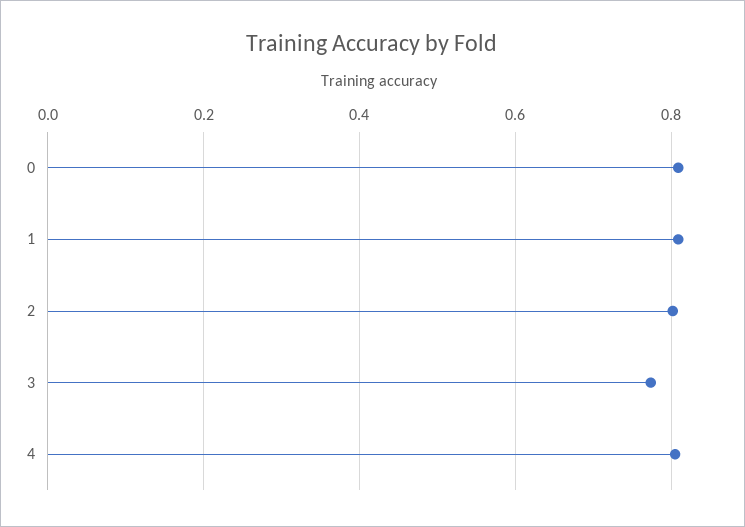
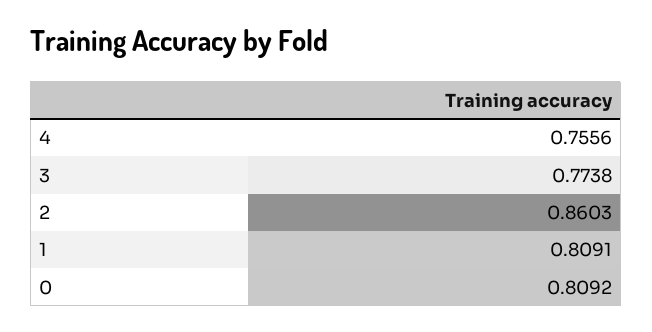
  {
    "0": 0.8092,
    "1": 0.8091,
-   "2": 0.8,
+   "2": 0.8603,
    "3": 0.7738,
-   "4": 0.8
+   "4": 0.7556
  }

